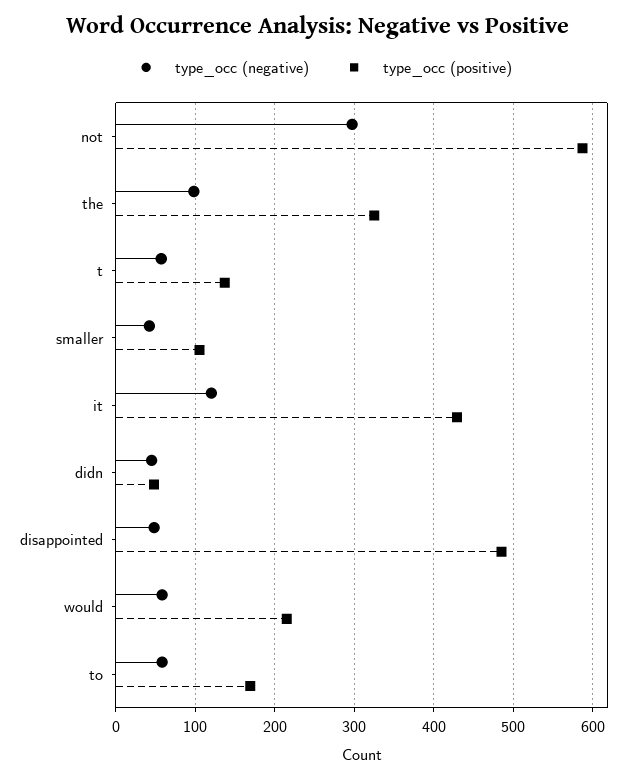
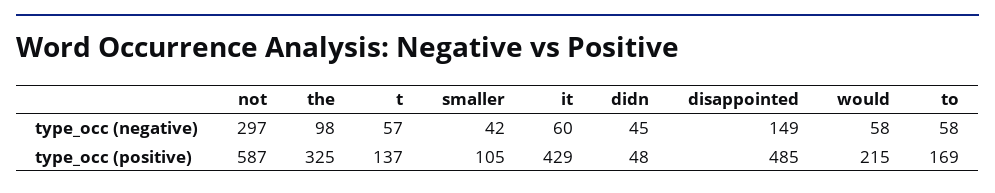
  {
    "type_occ (negative)": {
      "not": 297,
      "the": 98,
      "t": 57,
      "smaller": 42,
-     "it": 120,
+     "it": 60,
      "didn": 45,
-     "disappointed": 50,
+     "disappointed": 149,
      "would": 58,
      "to": 58
    },
    "type_occ (positive)": {
      "not": 587,
      "the": 325,
      "t": 137,
      "smaller": 105,
      "it": 429,
      "didn": 48,
      "disappointed": 485,
      "would": 215,
      "to": 169
    }
  }

